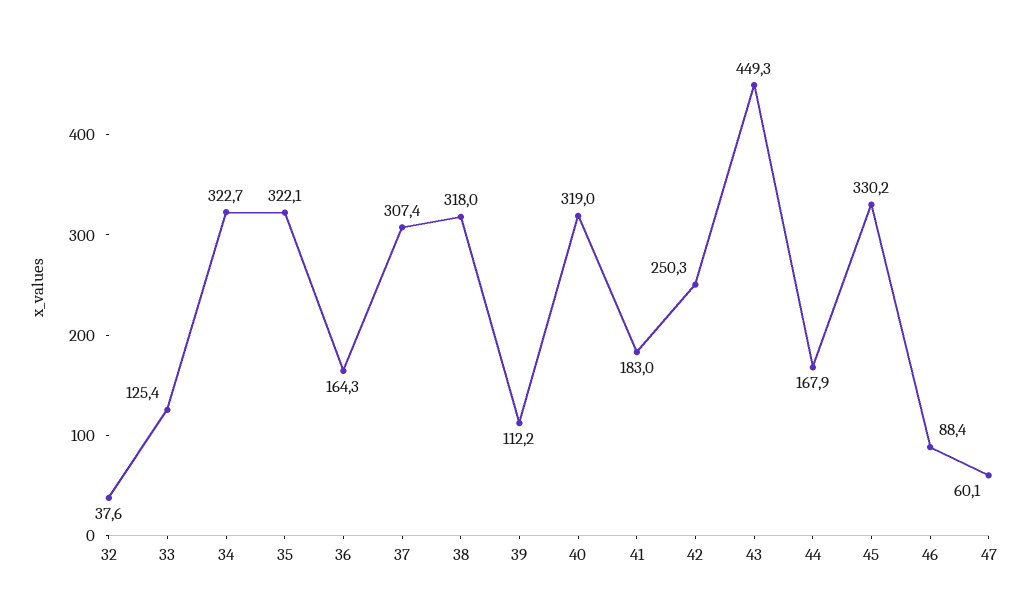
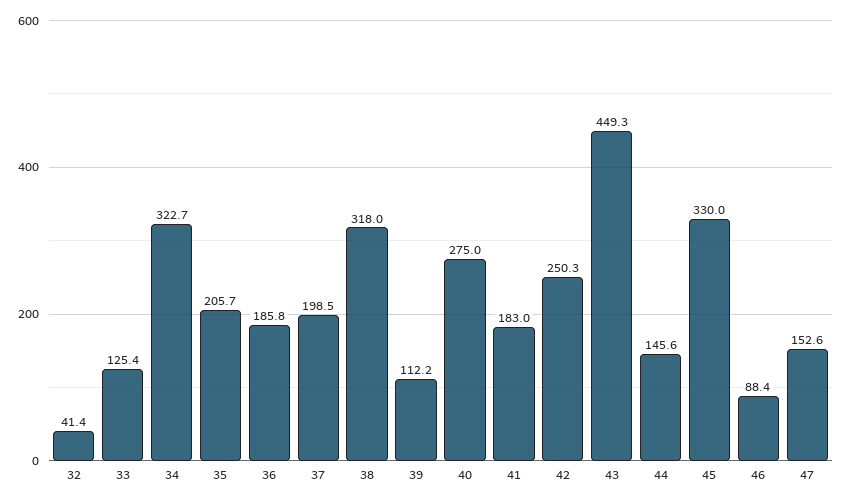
  {
-   "32": 37.6,
+   "32": 41.4,
    "33": 125.4,
    "34": 322.7,
-   "35": 322.1,
+   "35": 205.7,
-   "36": 164.3,
+   "36": 185.8,
-   "37": 307.4,
+   "37": 198.5,
    "38": 318,
    "39": 112.2,
-   "40": 319,
+   "40": 275,
    "41": 183,
    "42": 250.3,
    "43": 449.3,
-   "44": 167.9,
+   "44": 145.6,
-   "45": 330.2,
+   "45": 330,
    "46": 88.4,
-   "47": 60.1
+   "47": 152.6
  }

